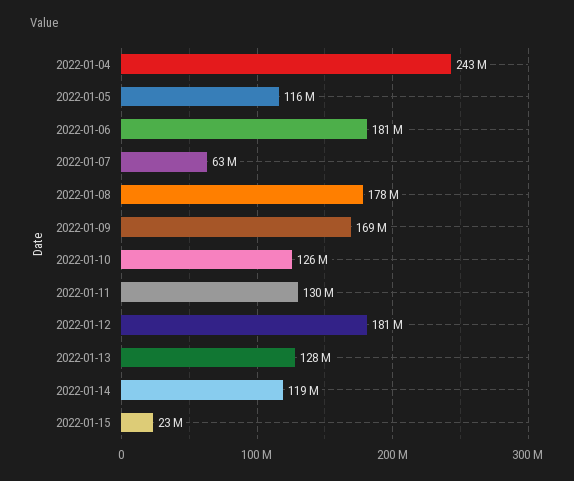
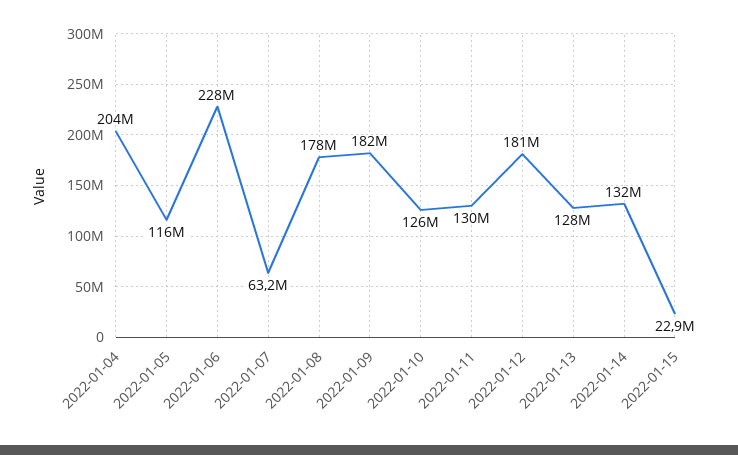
  {
-   "2022-01-04": 243000000,
+   "2022-01-04": 204000000,
    "2022-01-05": 116000000,
-   "2022-01-06": 181000000,
+   "2022-01-06": 228000000,
    "2022-01-07": 63200000,
    "2022-01-08": 178000000,
-   "2022-01-09": 169000000,
+   "2022-01-09": 182000000,
    "2022-01-10": 126000000,
    "2022-01-11": 130000000,
    "2022-01-12": 181000000,
    "2022-01-13": 128000000,
-   "2022-01-14": 119000000,
+   "2022-01-14": 132000000,
    "2022-01-15": 22900000
  }

